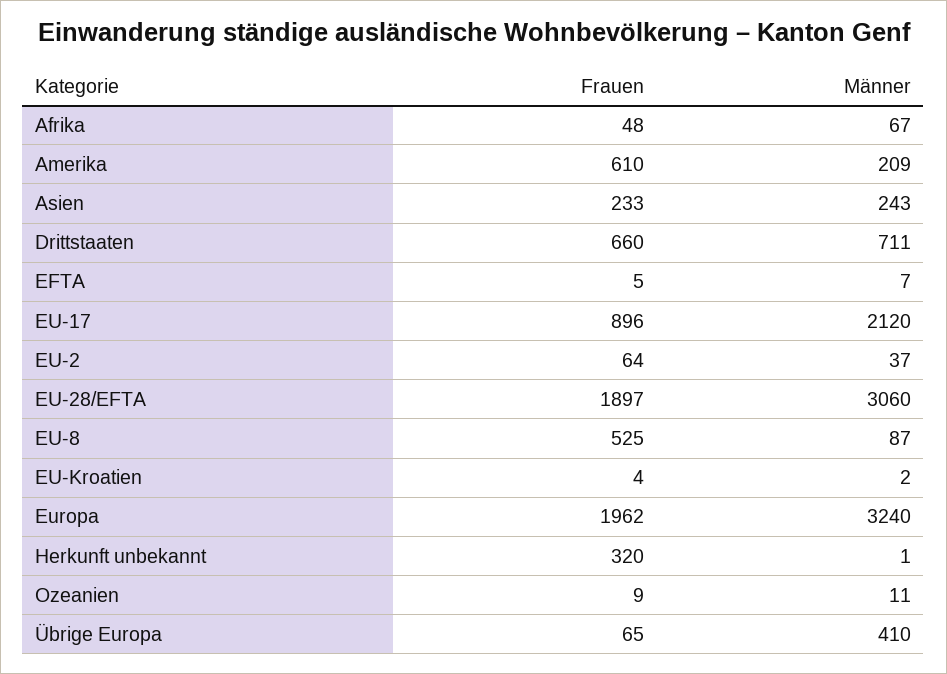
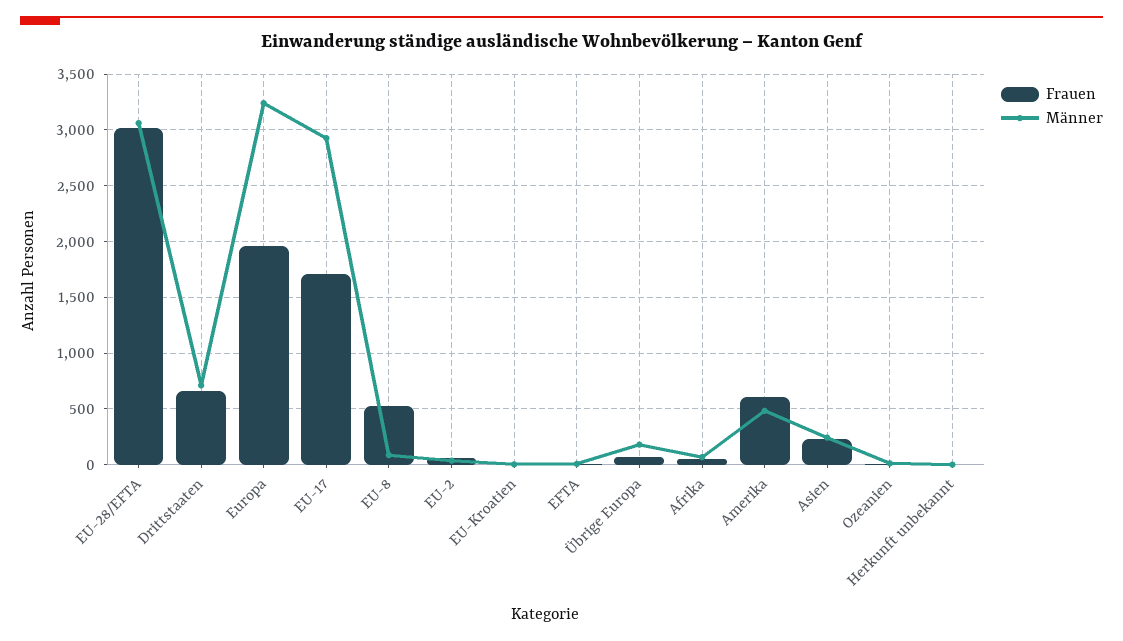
  {
    "Frauen": {
      "Afrika": 48,
      "Amerika": 610,
      "Asien": 233,
      "Drittstaaten": 660,
      "EFTA": 5,
-     "EU-17": 896,
+     "EU-17": 1700,
      "EU-2": 64,
-     "EU-28/EFTA": 1897,
+     "EU-28/EFTA": 3000,
      "EU-8": 525,
      "EU-Kroatien": 4,
      "Europa": 1962,
-     "Herkunft unbekannt": 320,
+     "Herkunft unbekannt": 0,
      "Ozeanien": 9,
      "Übrige Europa": 65
    },
    "Männer": {
      "Afrika": 67,
-     "Amerika": 209,
+     "Amerika": 500,
      "Asien": 243,
      "Drittstaaten": 711,
      "EFTA": 7,
-     "EU-17": 2120,
+     "EU-17": 2900,
      "EU-2": 37,
      "EU-28/EFTA": 3060,
      "EU-8": 87,
      "EU-Kroatien": 2,
      "Europa": 3240,
      "Herkunft unbekannt": 1,
      "Ozeanien": 11,
-     "Übrige Europa": 410
+     "Übrige Europa": 200
    }
  }

